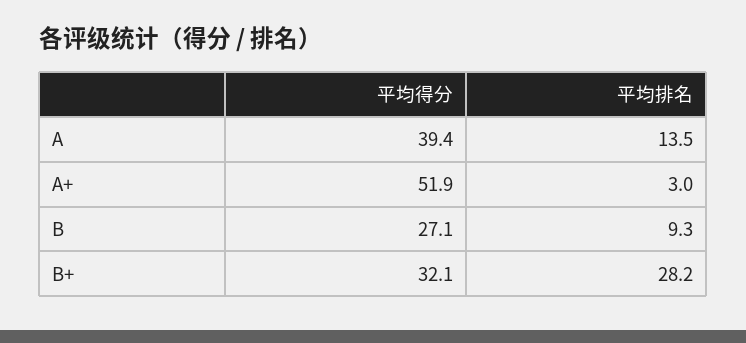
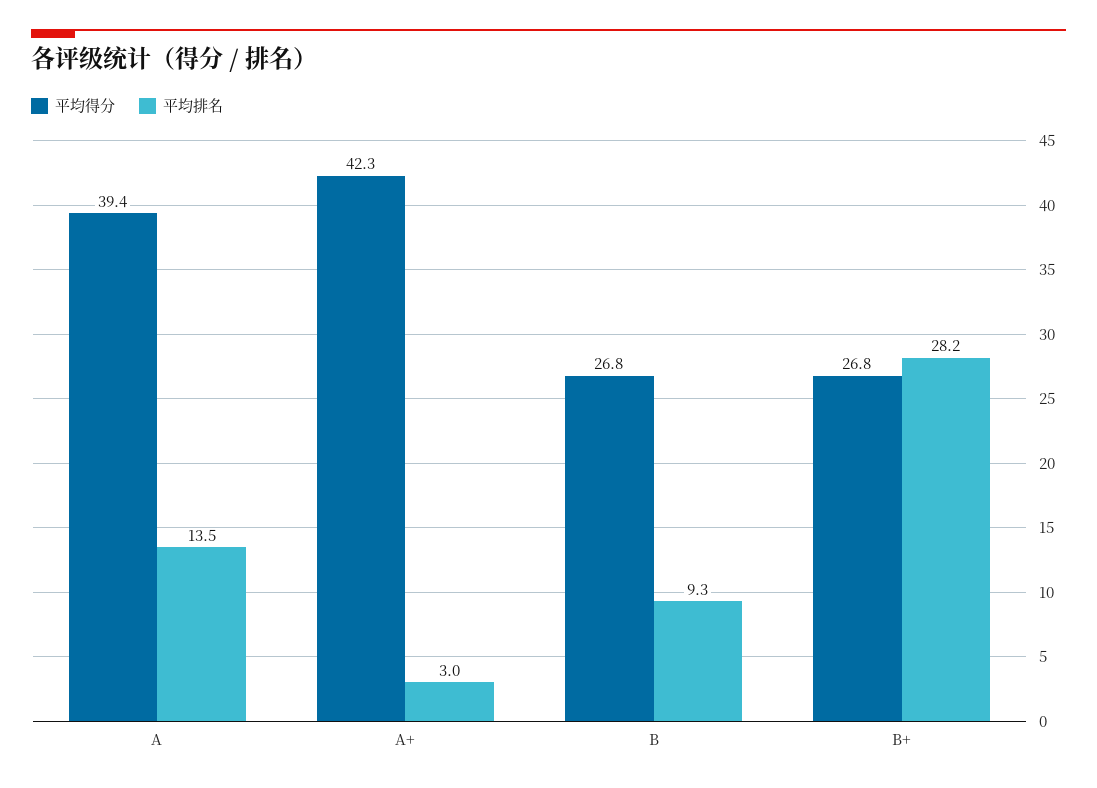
  {
    "平均得分": {
      "A": 39.4,
-     "A+": 51.9,
+     "A+": 42.3,
-     "B": 27.1,
+     "B": 26.8,
-     "B+": 32.1
+     "B+": 26.8
    },
    "平均排名": {
      "A": 13.5,
      "A+": 3,
      "B": 9.3,
      "B+": 28.2
    }
  }

